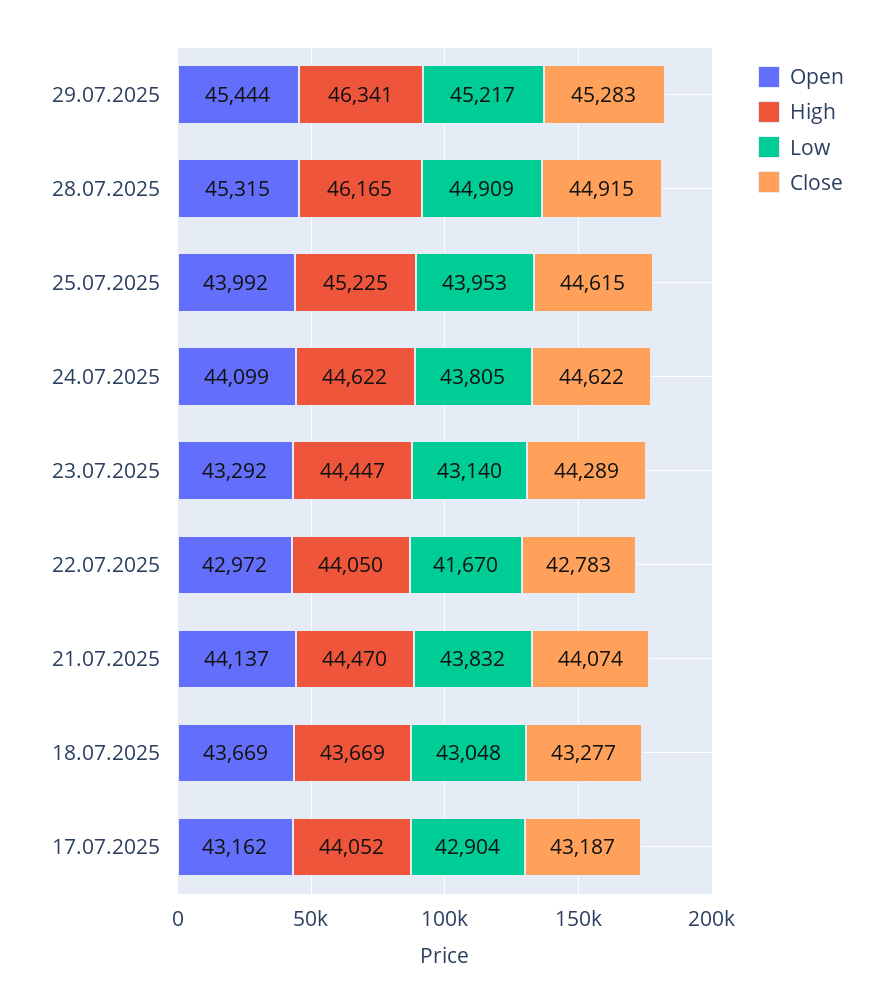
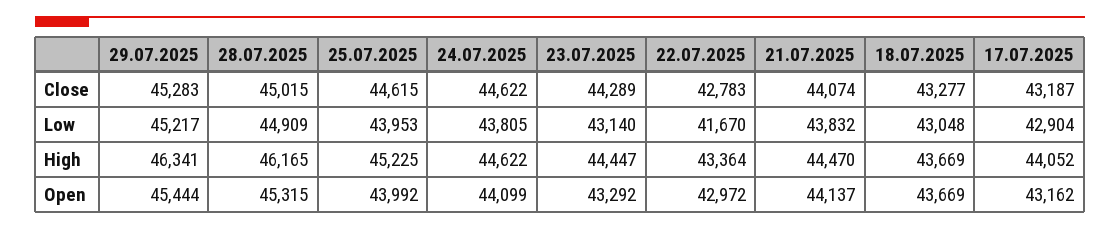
  {
    "Open": {
      "29.07.2025": 45444,
      "28.07.2025": 45315,
      "25.07.2025": 43992,
      "24.07.2025": 44099,
      "23.07.2025": 43292,
      "22.07.2025": 42972,
      "21.07.2025": 44137,
      "18.07.2025": 43669,
      "17.07.2025": 43162
    },
    "High": {
      "29.07.2025": 46341,
      "28.07.2025": 46165,
      "25.07.2025": 45225,
      "24.07.2025": 44622,
      "23.07.2025": 44447,
-     "22.07.2025": 44050,
+     "22.07.2025": 43364,
      "21.07.2025": 44470,
      "18.07.2025": 43669,
      "17.07.2025": 44052
    },
    "Low": {
      "29.07.2025": 45217,
      "28.07.2025": 44909,
      "25.07.2025": 43953,
      "24.07.2025": 43805,
      "23.07.2025": 43140,
      "22.07.2025": 41670,
      "21.07.2025": 43832,
      "18.07.2025": 43048,
      "17.07.2025": 42904
    },
    "Close": {
      "29.07.2025": 45283,
-     "28.07.2025": 44915,
+     "28.07.2025": 45015,
      "25.07.2025": 44615,
      "24.07.2025": 44622,
      "23.07.2025": 44289,
      "22.07.2025": 42783,
      "21.07.2025": 44074,
      "18.07.2025": 43277,
      "17.07.2025": 43187
    }
  }

